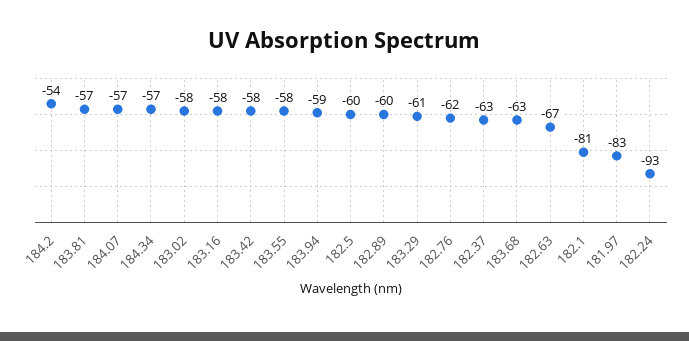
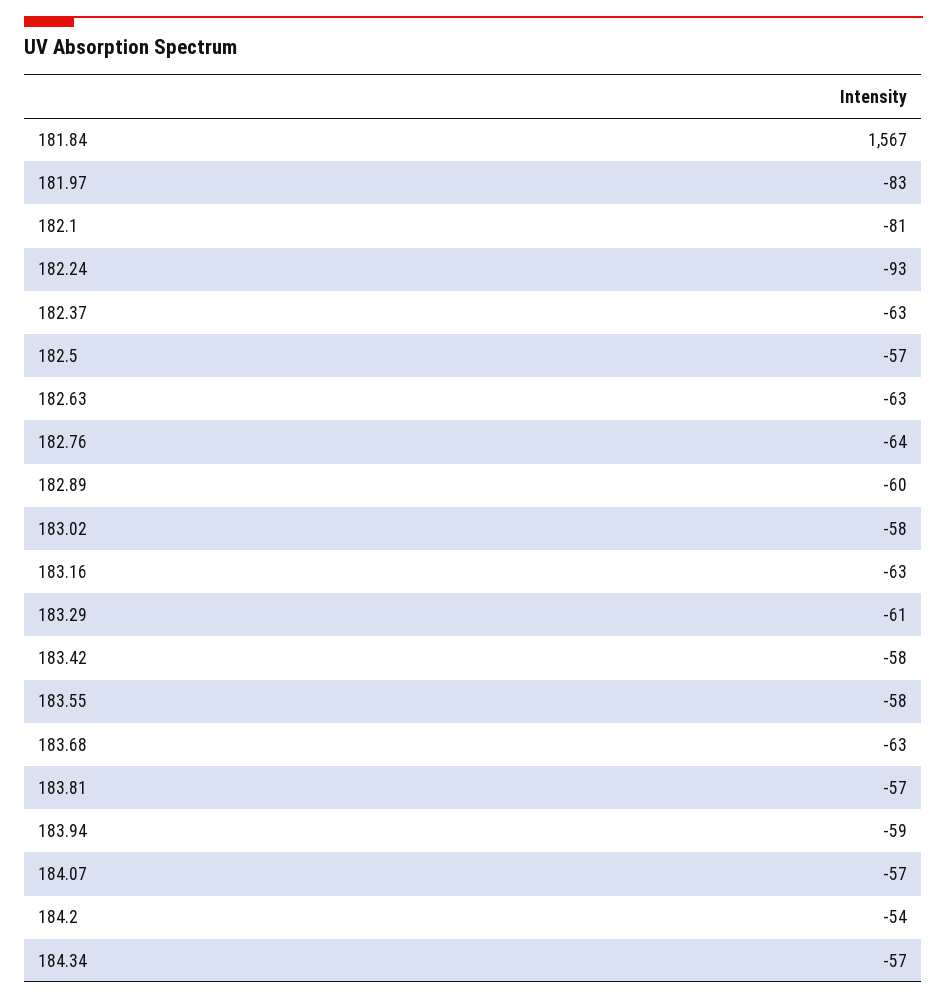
  {
    "184.2": -54,
    "183.81": -57,
    "184.07": -57,
    "184.34": -57,
    "183.02": -58,
-   "183.16": -58,
+   "183.16": -63,
    "183.42": -58,
    "183.55": -58,
    "183.94": -59,
-   "182.5": -60,
+   "182.5": -57,
    "182.89": -60,
    "183.29": -61,
-   "182.76": -62,
+   "182.76": -64,
    "182.37": -63,
    "183.68": -63,
-   "182.63": -67,
+   "182.63": -63,
    "182.1": -81,
    "181.97": -83,
-   "182.24": -93
+   "182.24": -93,
+   "181.84": 1567
  }

